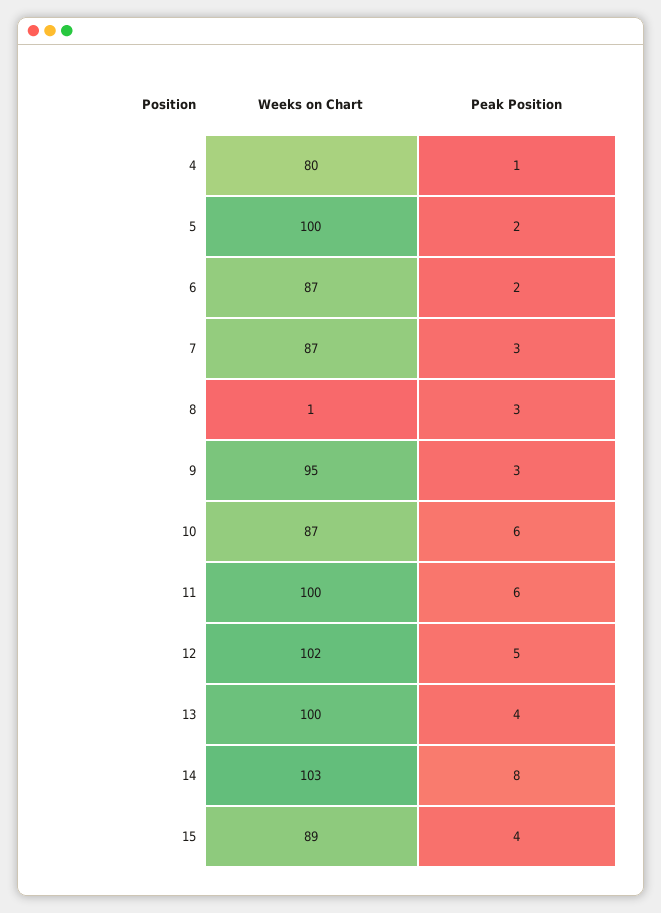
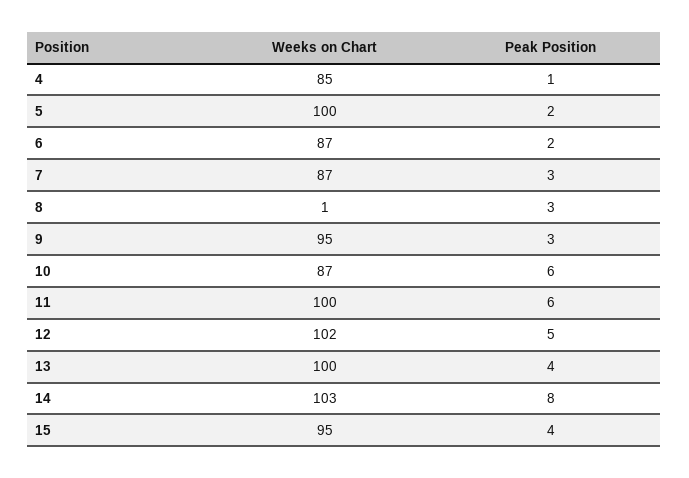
  {
    "Weeks on Chart": {
-     "4": 80,
+     "4": 85,
      "5": 100,
      "6": 87,
      "7": 87,
      "8": 1,
      "9": 95,
      "10": 87,
      "11": 100,
      "12": 102,
      "13": 100,
      "14": 103,
-     "15": 89
+     "15": 95
    },
    "Peak Position": {
      "4": 1,
      "5": 2,
      "6": 2,
      "7": 3,
      "8": 3,
      "9": 3,
      "10": 6,
      "11": 6,
      "12": 5,
      "13": 4,
      "14": 8,
      "15": 4
    }
  }

